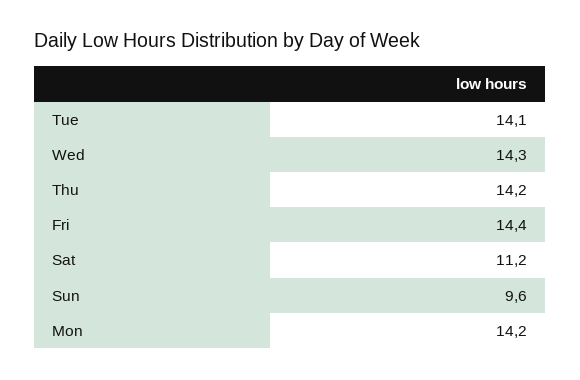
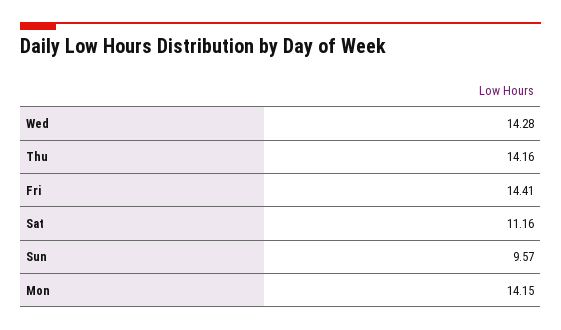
  {
-   "Tue": 14.1,
    "Wed": 14.28,
    "Thu": 14.16,
    "Fri": 14.41,
    "Sat": 11.16,
    "Sun": 9.57,
    "Mon": 14.15
  }

